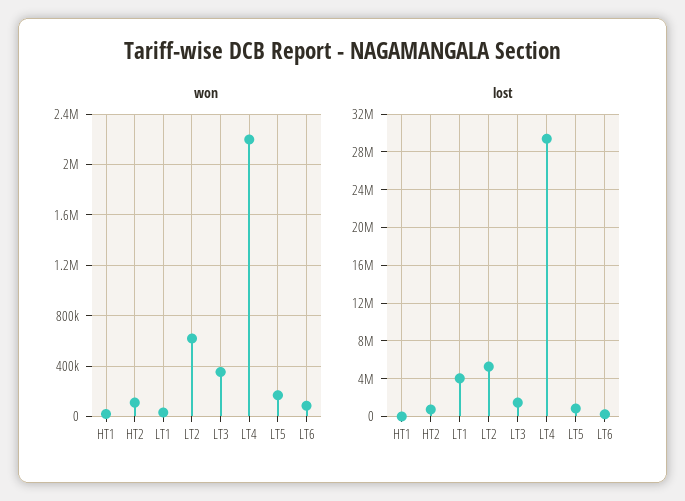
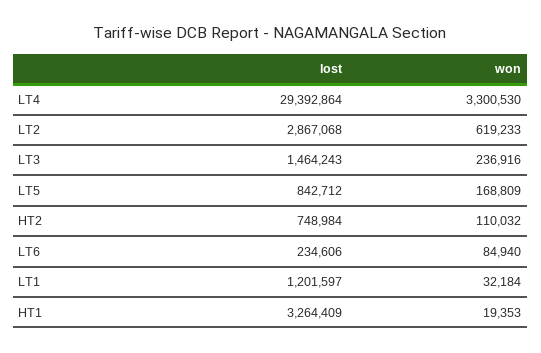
  {
    "won": {
      "HT1": 19353,
      "HT2": 110032,
      "LT1": 32184,
      "LT2": 619233,
-     "LT3": 350000,
+     "LT3": 236916,
-     "LT4": 2200000,
+     "LT4": 3300530,
      "LT5": 168809,
      "LT6": 84940
    },
    "lost": {
-     "HT1": 0,
+     "HT1": 3264409,
      "HT2": 748984,
-     "LT1": 4000000,
+     "LT1": 1201597,
-     "LT2": 5000000,
+     "LT2": 2867068,
      "LT3": 1464243,
      "LT4": 29392864,
      "LT5": 842712,
      "LT6": 234606
    }
  }

